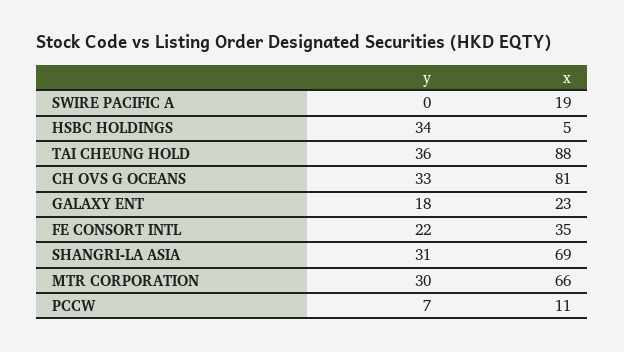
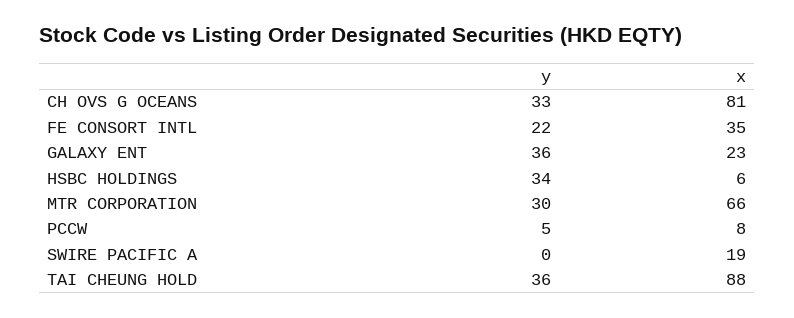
  {
    "y": {
      "SWIRE PACIFIC A": 0,
      "HSBC HOLDINGS": 34,
      "TAI CHEUNG HOLD": 36,
      "CH OVS G OCEANS": 33,
-     "GALAXY ENT": 18,
+     "GALAXY ENT": 36,
      "FE CONSORT INTL": 22,
-     "SHANGRI-LA ASIA": 31,
      "MTR CORPORATION": 30,
-     "PCCW": 7
+     "PCCW": 5
    },
    "x": {
      "SWIRE PACIFIC A": 19,
-     "HSBC HOLDINGS": 5,
+     "HSBC HOLDINGS": 6,
      "TAI CHEUNG HOLD": 88,
      "CH OVS G OCEANS": 81,
      "GALAXY ENT": 23,
      "FE CONSORT INTL": 35,
-     "SHANGRI-LA ASIA": 69,
      "MTR CORPORATION": 66,
-     "PCCW": 11
+     "PCCW": 8
    }
  }

